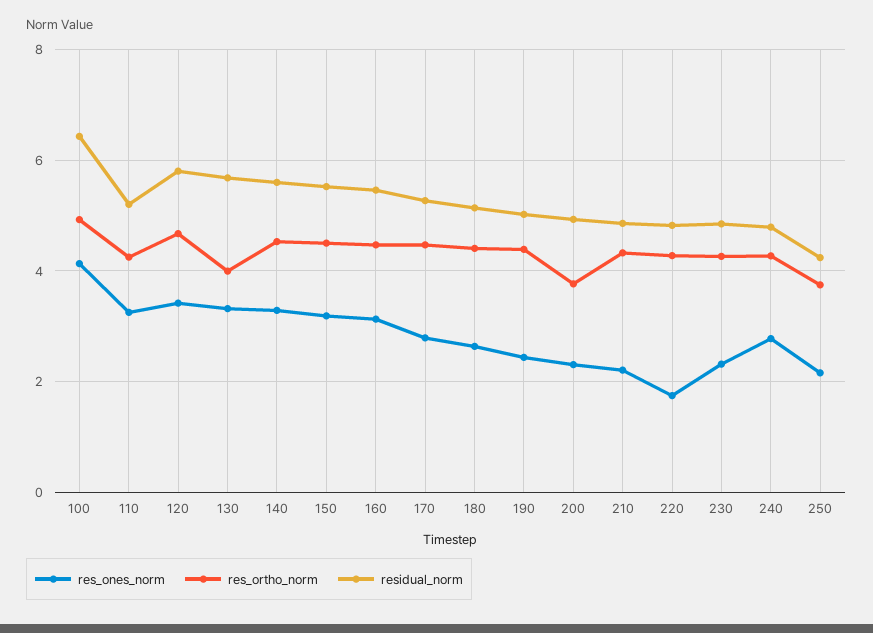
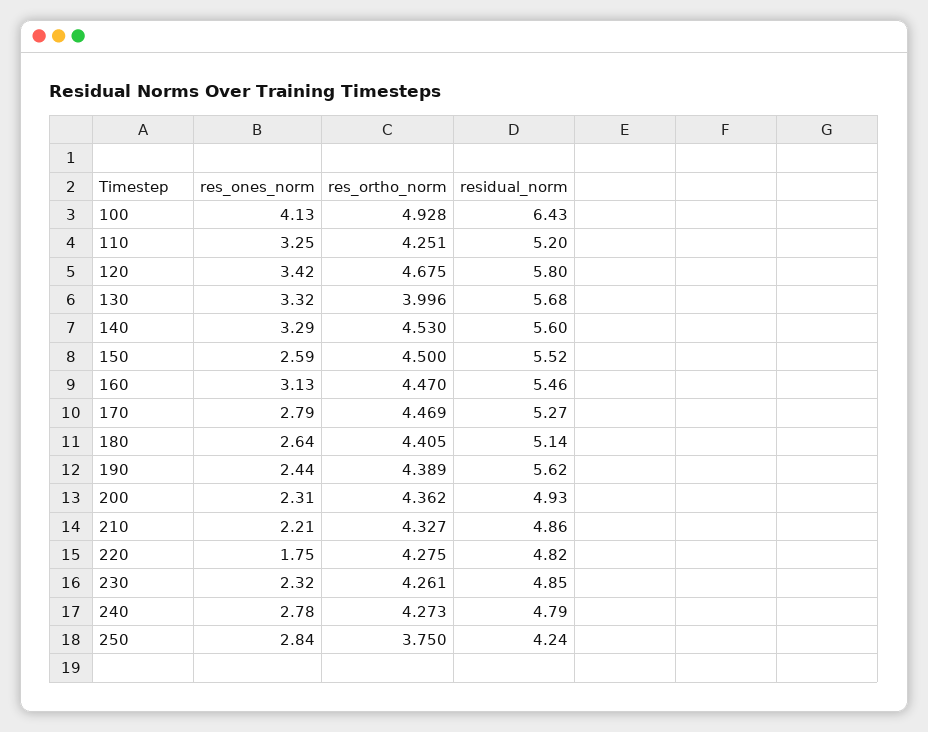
  {
    "res_ones_norm": {
      "100": 4.13,
      "110": 3.25,
      "120": 3.42,
      "130": 3.32,
      "140": 3.29,
-     "150": 3.2,
+     "150": 2.59,
      "160": 3.13,
      "170": 2.79,
      "180": 2.64,
      "190": 2.44,
      "200": 2.31,
      "210": 2.21,
      "220": 1.75,
      "230": 2.32,
      "240": 2.78,
-     "250": 2.2
+     "250": 2.84
    },
    "res_ortho_norm": {
      "100": 4.928,
      "110": 4.251,
      "120": 4.675,
      "130": 3.996,
      "140": 4.53,
      "150": 4.5,
      "160": 4.47,
      "170": 4.469,
      "180": 4.405,
      "190": 4.389,
-     "200": 3.8,
+     "200": 4.362,
      "210": 4.327,
      "220": 4.275,
      "230": 4.261,
      "240": 4.273,
      "250": 3.75
    },
    "residual_norm": {
      "100": 6.43,
      "110": 5.2,
      "120": 5.8,
      "130": 5.68,
      "140": 5.6,
      "150": 5.52,
      "160": 5.46,
      "170": 5.27,
      "180": 5.14,
-     "190": 5,
+     "190": 5.62,
      "200": 4.93,
      "210": 4.86,
      "220": 4.82,
      "230": 4.85,
      "240": 4.79,
      "250": 4.24
    }
  }

